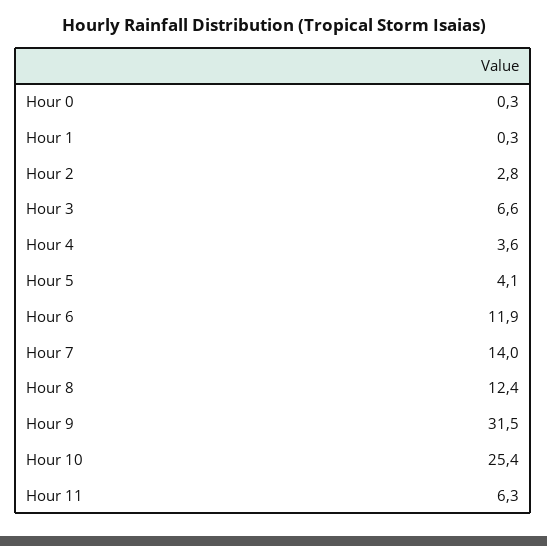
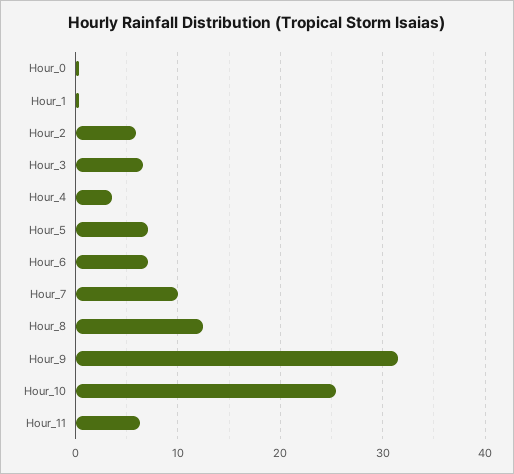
  {
    "Hour 0": 0.3,
    "Hour 1": 0.3,
-   "Hour 2": 2.8,
+   "Hour 2": 6,
    "Hour 3": 6.6,
    "Hour 4": 3.6,
-   "Hour 5": 4.1,
+   "Hour 5": 7,
-   "Hour 6": 11.9,
+   "Hour 6": 7,
-   "Hour 7": 14,
+   "Hour 7": 10,
    "Hour 8": 12.4,
    "Hour 9": 31.5,
    "Hour 10": 25.4,
    "Hour 11": 6.3
  }

